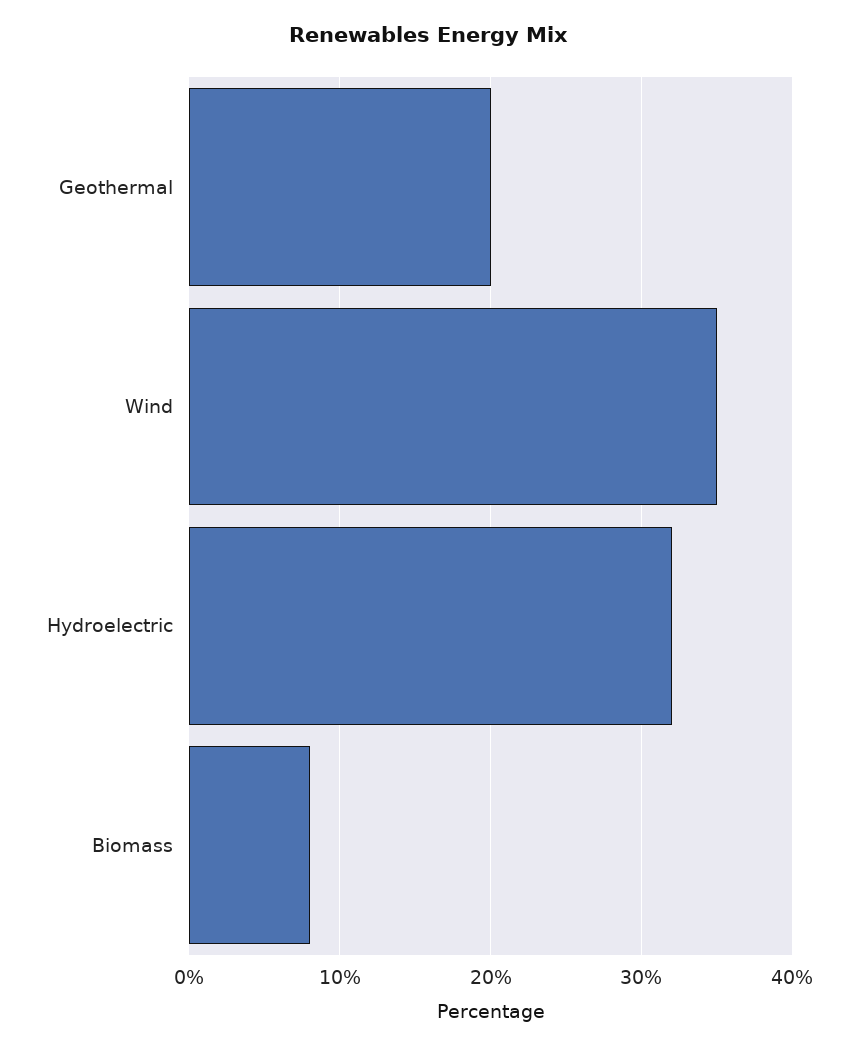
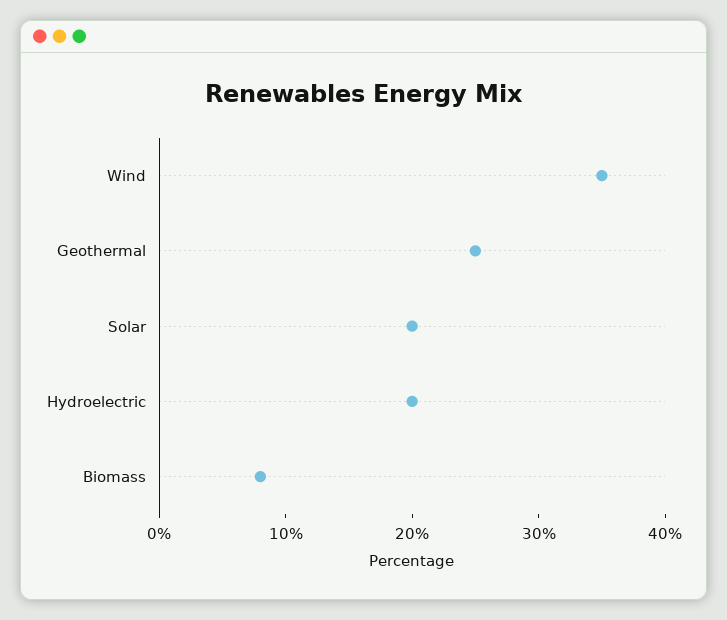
  {
-   "Geothermal": 20,
+   "Geothermal": 25,
    "Wind": 35,
-   "Hydroelectric": 32,
+   "Hydroelectric": 20,
-   "Biomass": 8
+   "Biomass": 8,
+   "Solar": 20
  }

